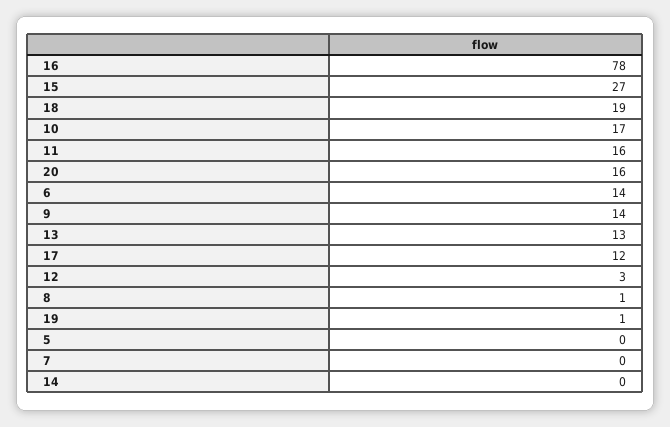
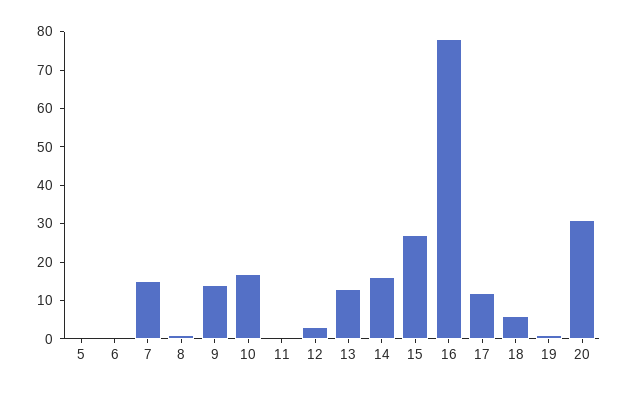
  {
    "16": 78,
    "15": 27,
-   "18": 19,
+   "18": 5,
    "10": 17,
-   "11": 16,
+   "11": 0,
-   "20": 16,
+   "20": 30,
-   "6": 14,
+   "6": 0,
    "9": 14,
    "13": 13,
    "17": 12,
    "12": 3,
    "8": 1,
    "19": 1,
    "5": 0,
-   "7": 0,
+   "7": 15,
-   "14": 0
+   "14": 15
  }

